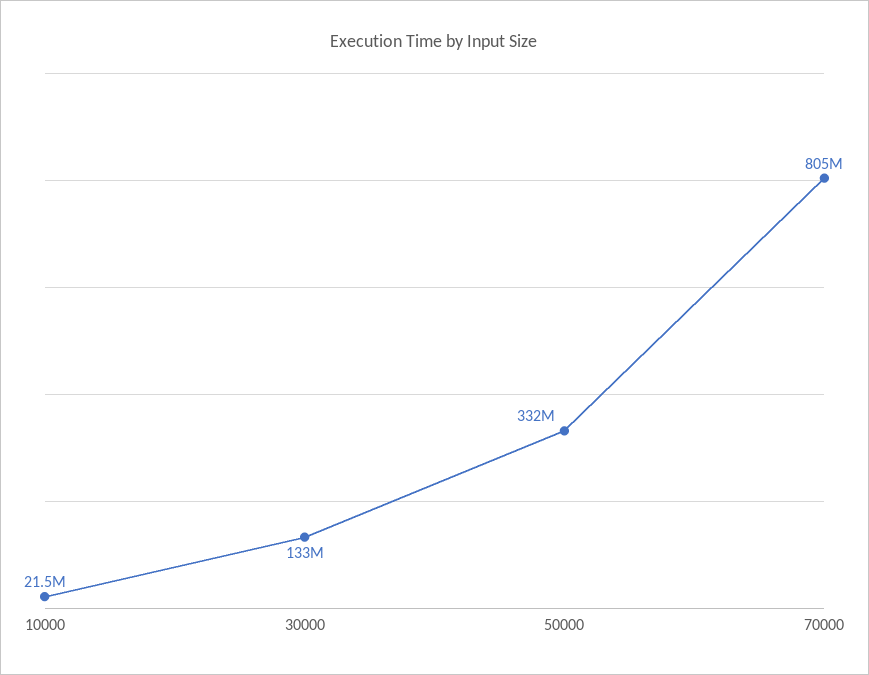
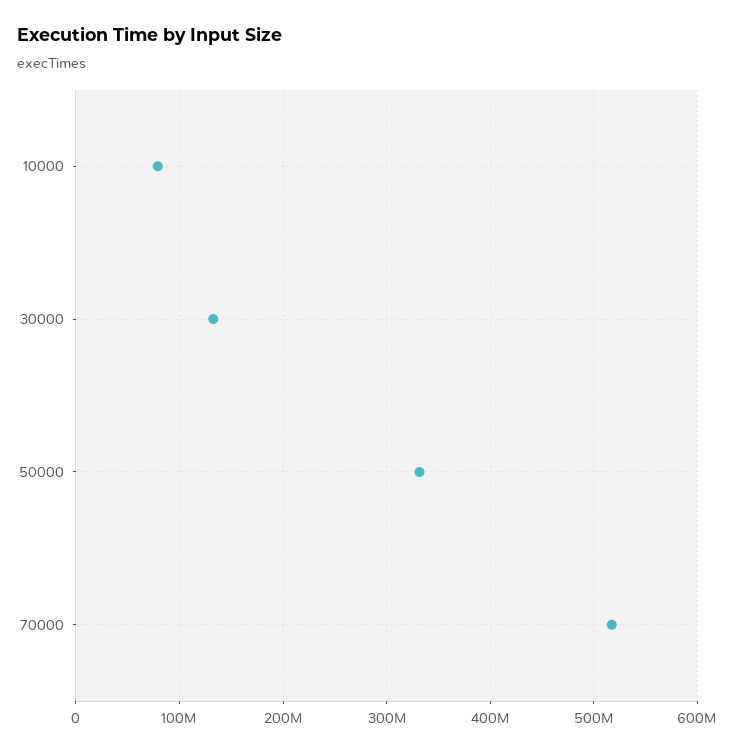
  {
-   "10000": 21500000,
+   "10000": 80000000,
    "30000": 133000000,
    "50000": 332000000,
-   "70000": 805000000
+   "70000": 520000000
  }

